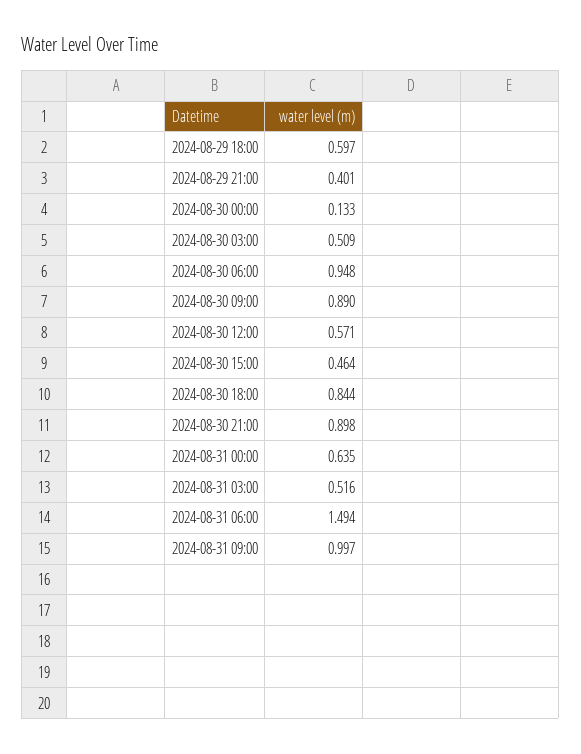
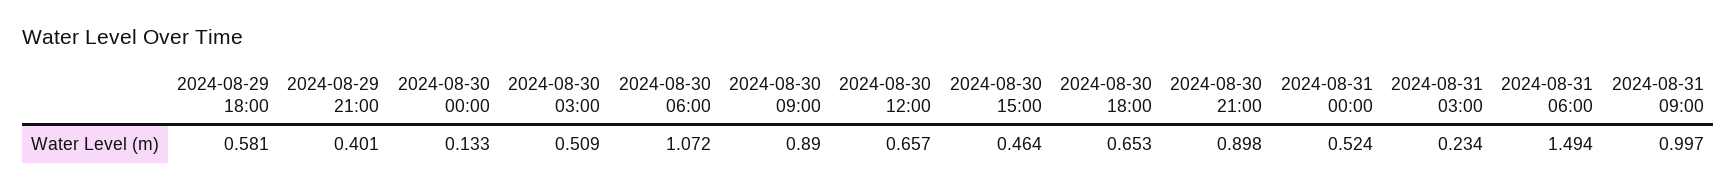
  {
-   "2024-08-29 18:00": 0.597,
+   "2024-08-29 18:00": 0.581,
    "2024-08-29 21:00": 0.401,
    "2024-08-30 00:00": 0.133,
    "2024-08-30 03:00": 0.509,
-   "2024-08-30 06:00": 0.948,
+   "2024-08-30 06:00": 1.072,
    "2024-08-30 09:00": 0.89,
-   "2024-08-30 12:00": 0.571,
+   "2024-08-30 12:00": 0.657,
    "2024-08-30 15:00": 0.464,
-   "2024-08-30 18:00": 0.844,
+   "2024-08-30 18:00": 0.653,
    "2024-08-30 21:00": 0.898,
-   "2024-08-31 00:00": 0.635,
+   "2024-08-31 00:00": 0.524,
-   "2024-08-31 03:00": 0.516,
+   "2024-08-31 03:00": 0.234,
    "2024-08-31 06:00": 1.494,
    "2024-08-31 09:00": 0.997
  }

